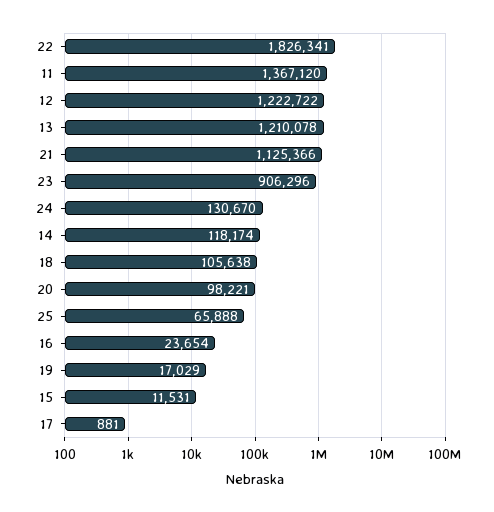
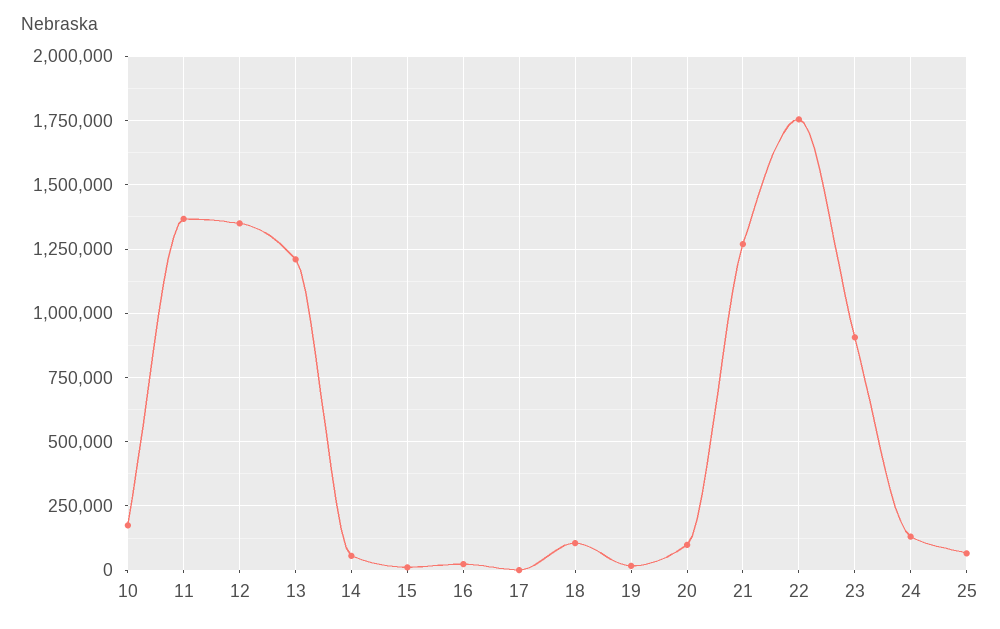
  {
-   "22": 1826341,
+   "22": 1750000,
    "11": 1367120,
-   "12": 1222722,
+   "12": 1350000,
    "13": 1210078,
-   "21": 1125366,
+   "21": 1275000,
    "23": 906296,
    "24": 130670,
-   "14": 118174,
+   "14": 50000,
    "18": 105638,
    "20": 98221,
    "25": 65888,
    "16": 23654,
    "19": 17029,
    "15": 11531,
-   "17": 881
+   "17": 881,
+   "10": 175000
  }

